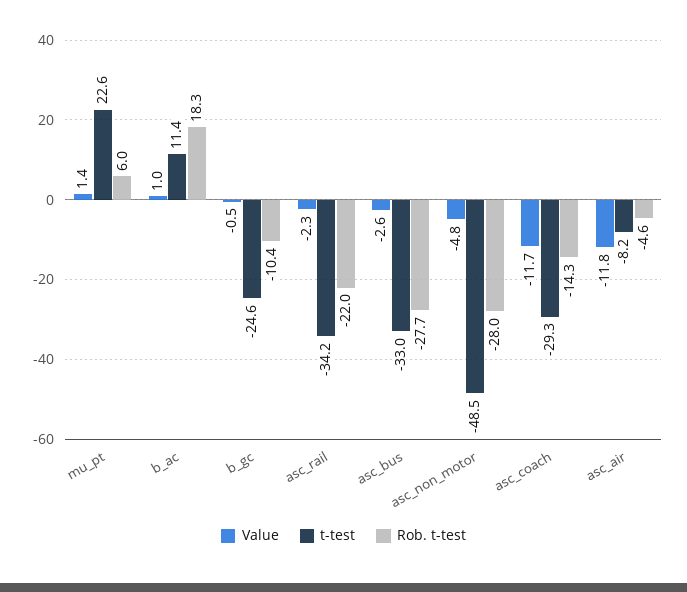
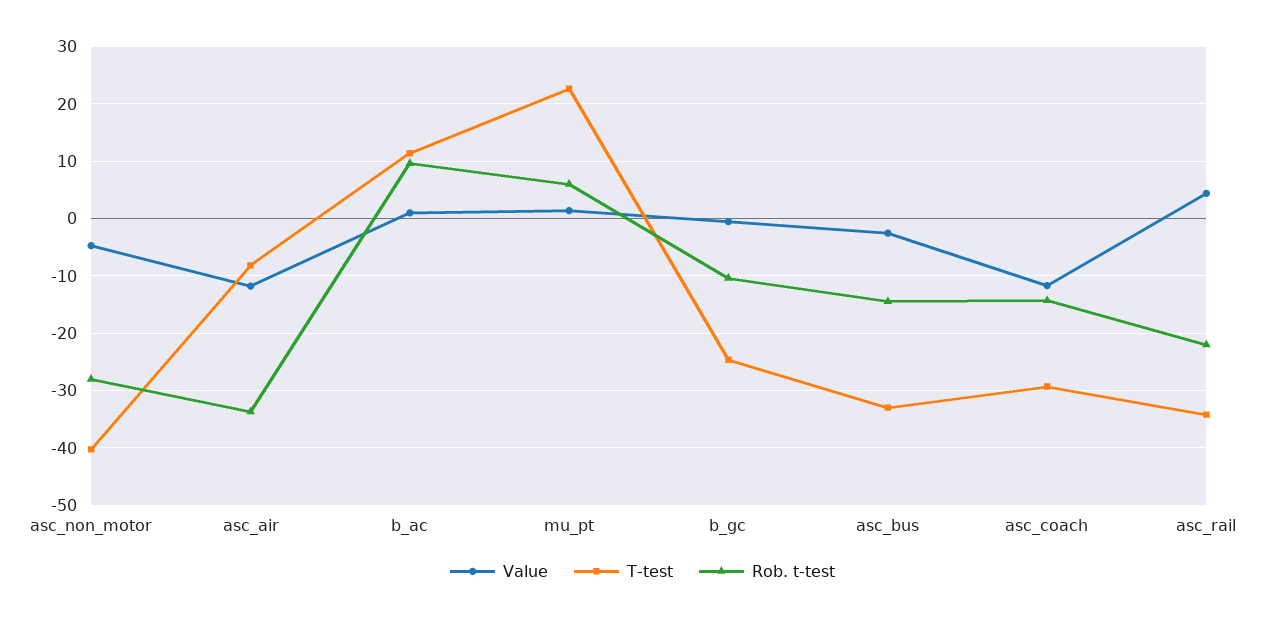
  {
    "Value": {
      "mu_pt": 1.4,
      "b_ac": 1,
      "b_gc": -0.5,
-     "asc_rail": -2.3,
+     "asc_rail": 4,
      "asc_bus": -2.6,
      "asc_non_motor": -4.8,
      "asc_coach": -11.7,
      "asc_air": -11.8
    },
    "t-test": {
      "mu_pt": 22.6,
      "b_ac": 11.4,
      "b_gc": -24.6,
      "asc_rail": -34.2,
      "asc_bus": -33,
-     "asc_non_motor": -48.5,
+     "asc_non_motor": -40,
      "asc_coach": -29.3,
      "asc_air": -8.2
    },
    "Rob. t-test": {
      "mu_pt": 6,
-     "b_ac": 18.3,
+     "b_ac": 10,
      "b_gc": -10.4,
      "asc_rail": -22,
-     "asc_bus": -27.7,
+     "asc_bus": -14,
      "asc_non_motor": -28,
      "asc_coach": -14.3,
-     "asc_air": -4.6
+     "asc_air": -34
    }
  }

